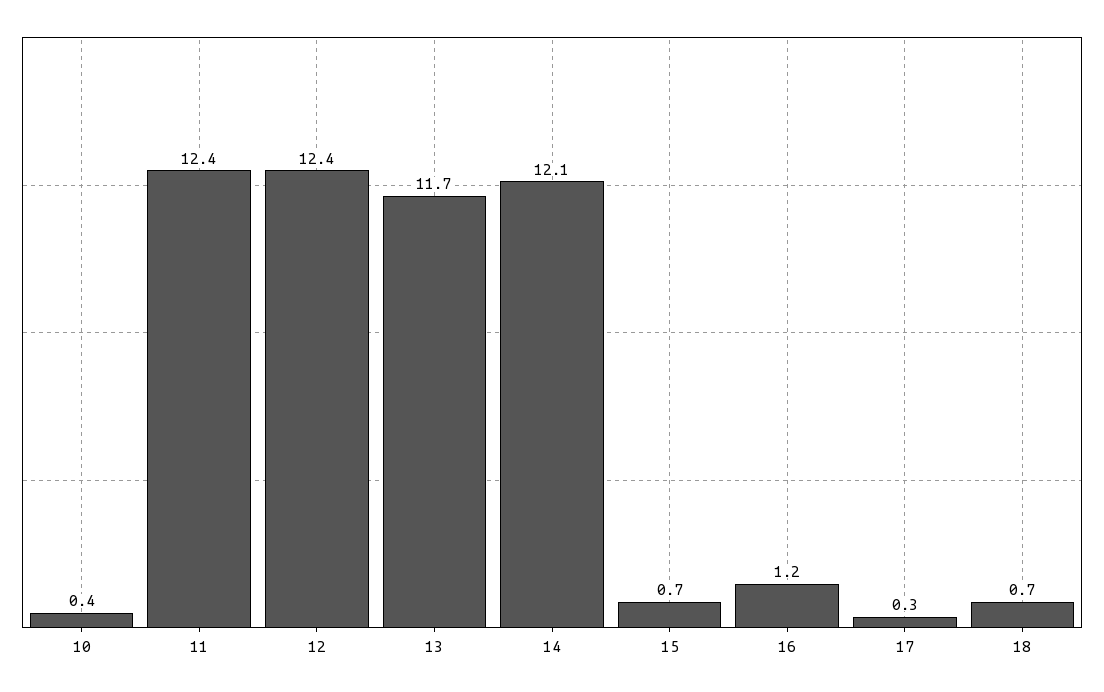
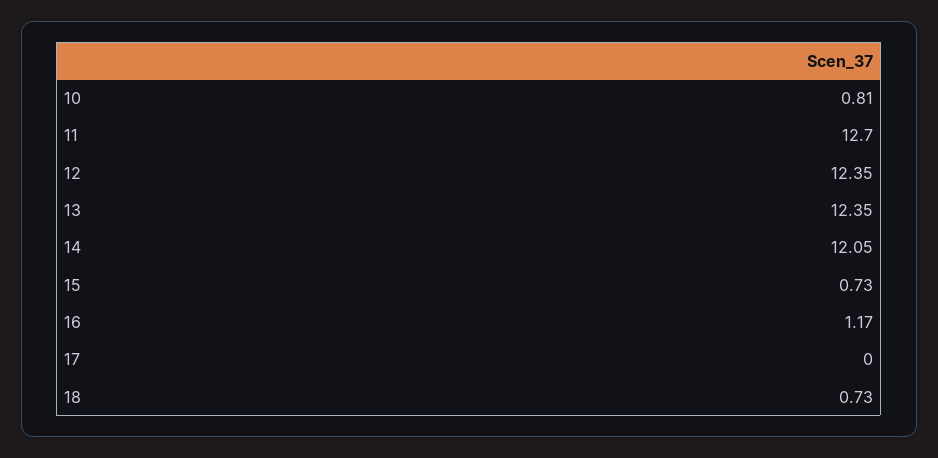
  {
-   "10": 0.4,
+   "10": 0.81,
-   "11": 12.4,
+   "11": 12.7,
    "12": 12.35,
-   "13": 11.7,
+   "13": 12.35,
    "14": 12.05,
    "15": 0.73,
    "16": 1.17,
-   "17": 0.3,
+   "17": 0,
    "18": 0.73
  }

